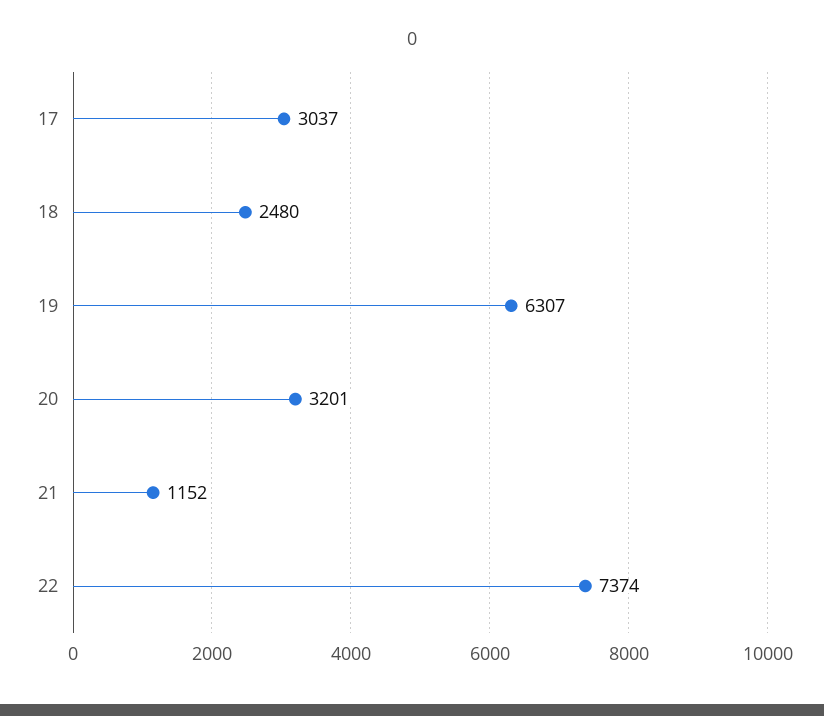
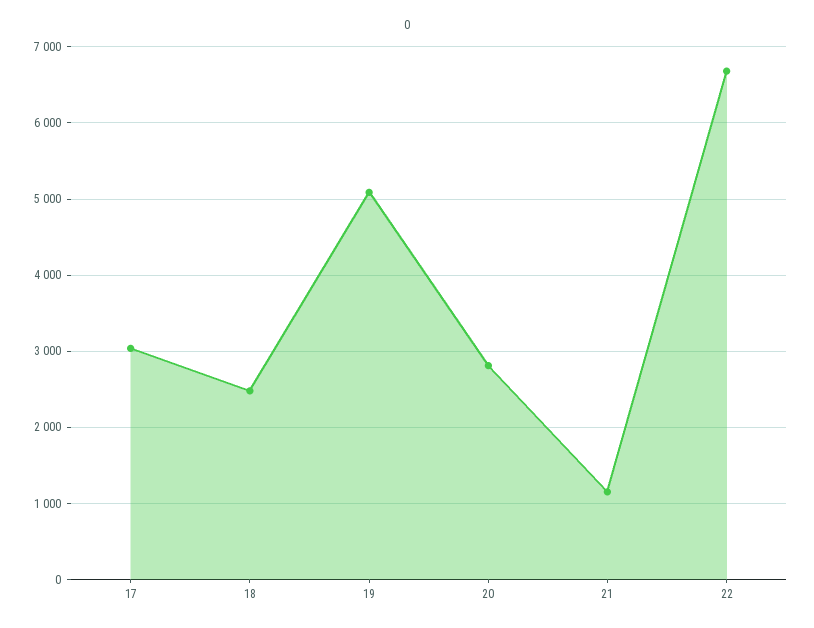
  {
    "17": 3037,
    "18": 2480,
-   "19": 6307,
+   "19": 5100,
-   "20": 3201,
+   "20": 2800,
    "21": 1152,
-   "22": 7374
+   "22": 6700
  }

